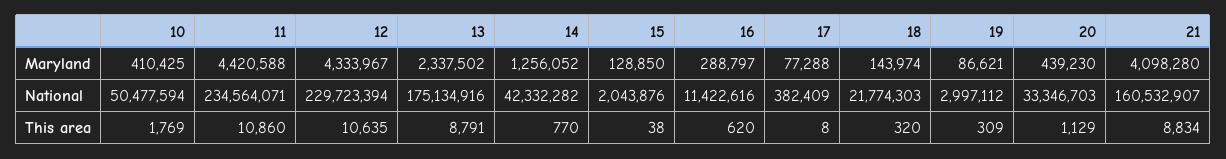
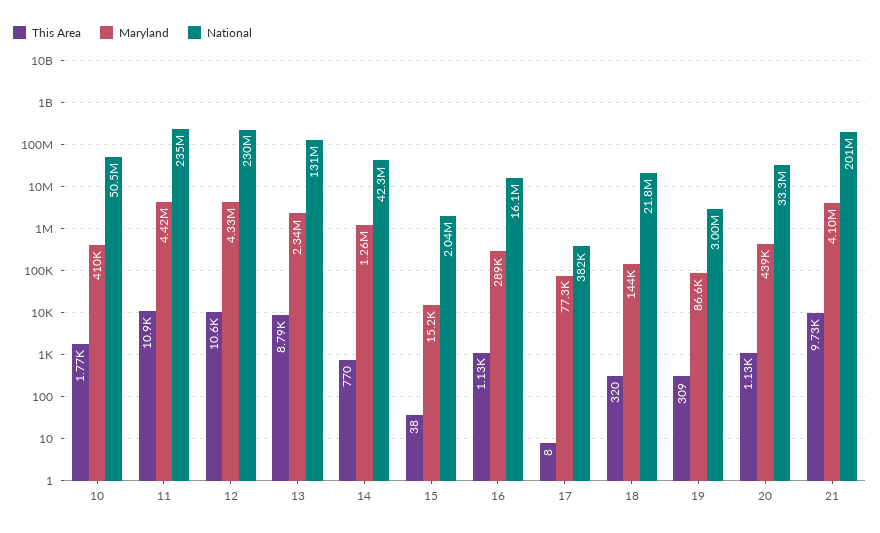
  {
    "Maryland": {
      "10": 410425,
      "11": 4420588,
      "12": 4333967,
      "13": 2337502,
      "14": 1256052,
-     "15": 128850,
+     "15": 15200,
      "16": 288797,
      "17": 77288,
      "18": 143974,
      "19": 86621,
      "20": 439230,
      "21": 4098280
    },
    "National": {
      "10": 50477594,
      "11": 234564071,
      "12": 229723394,
-     "13": 175134916,
+     "13": 131000000,
      "14": 42332282,
      "15": 2043876,
-     "16": 11422616,
+     "16": 16100000,
      "17": 382409,
      "18": 21774303,
      "19": 2997112,
      "20": 33346703,
-     "21": 160532907
+     "21": 201000000
    },
    "This area": {
      "10": 1769,
      "11": 10860,
      "12": 10635,
      "13": 8791,
      "14": 770,
      "15": 38,
-     "16": 620,
+     "16": 1130,
      "17": 8,
      "18": 320,
      "19": 309,
      "20": 1129,
-     "21": 8834
+     "21": 9730
    }
  }

